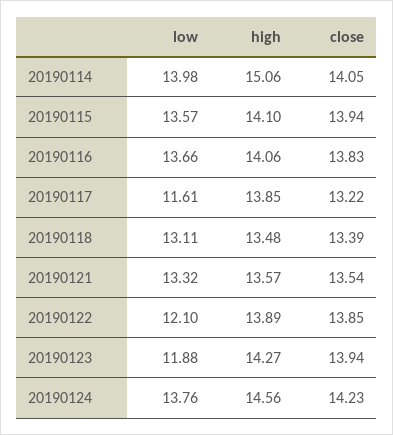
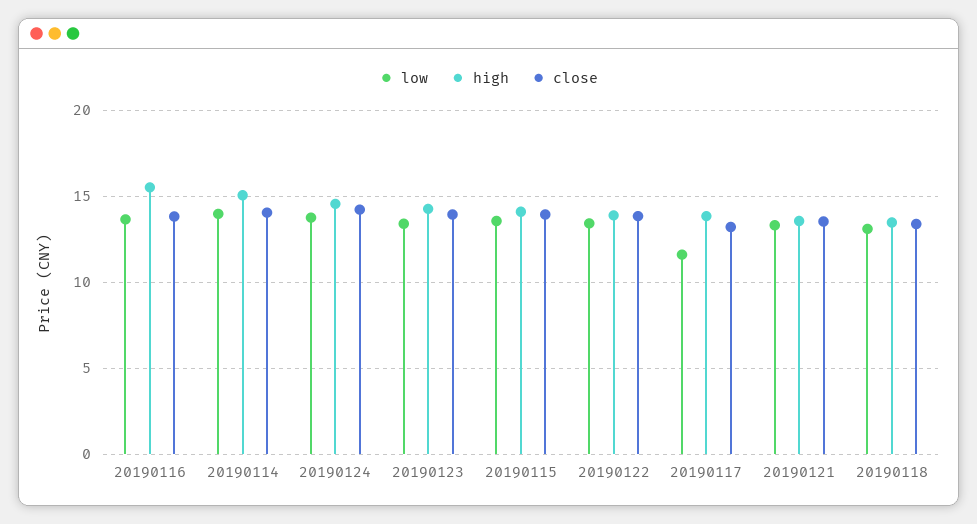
  {
    "low": {
      "20190114": 13.98,
      "20190115": 13.57,
      "20190116": 13.66,
      "20190117": 11.61,
      "20190118": 13.11,
      "20190121": 13.32,
-     "20190122": 12.1,
+     "20190122": 13.5,
-     "20190123": 11.88,
+     "20190123": 13.5,
      "20190124": 13.76
    },
    "high": {
      "20190114": 15.06,
      "20190115": 14.1,
-     "20190116": 14.06,
+     "20190116": 15.5,
      "20190117": 13.85,
      "20190118": 13.48,
      "20190121": 13.57,
      "20190122": 13.89,
      "20190123": 14.27,
      "20190124": 14.56
    },
    "close": {
      "20190114": 14.05,
      "20190115": 13.94,
      "20190116": 13.83,
      "20190117": 13.22,
      "20190118": 13.39,
      "20190121": 13.54,
      "20190122": 13.85,
      "20190123": 13.94,
      "20190124": 14.23
    }
  }

